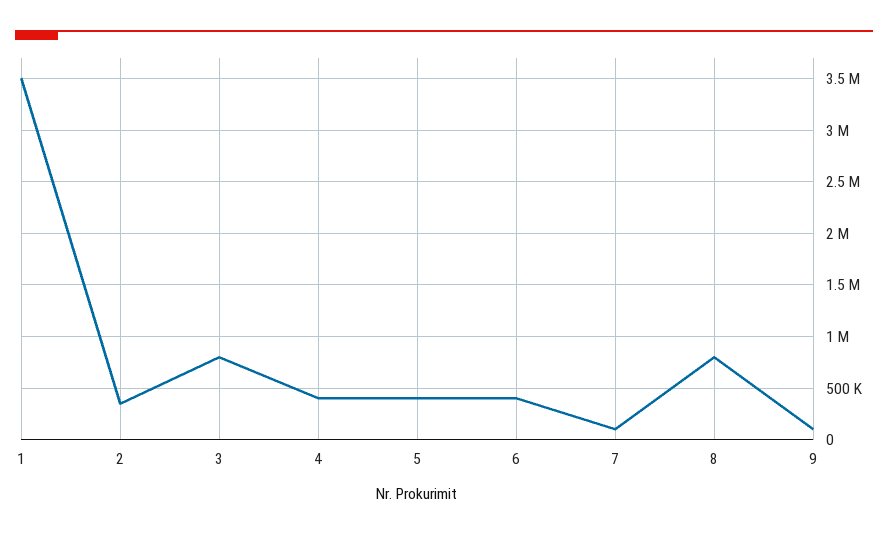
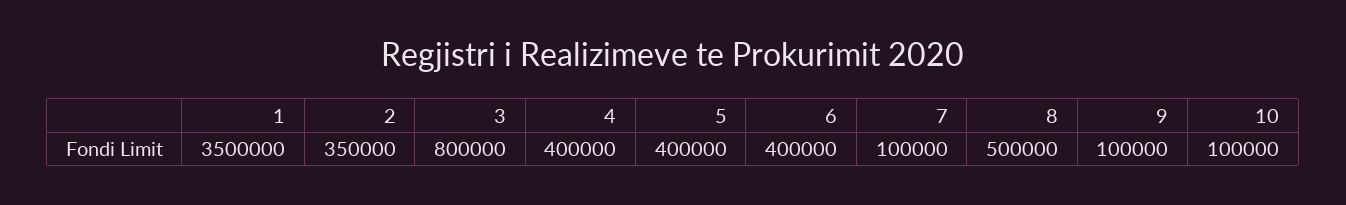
  {
    "1": 3500000,
    "2": 350000,
    "3": 800000,
    "4": 400000,
    "5": 400000,
    "6": 400000,
    "7": 100000,
-   "8": 800000,
+   "8": 500000,
-   "9": 100000
+   "9": 100000,
+   "10": 100000
  }

